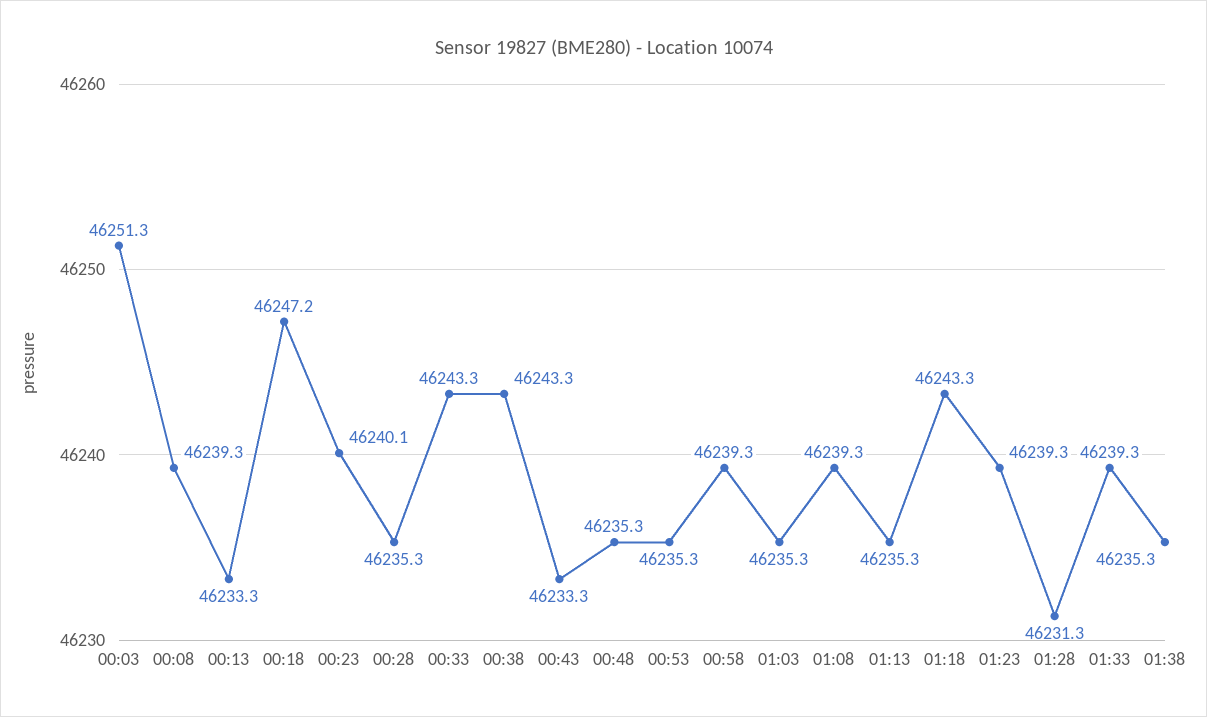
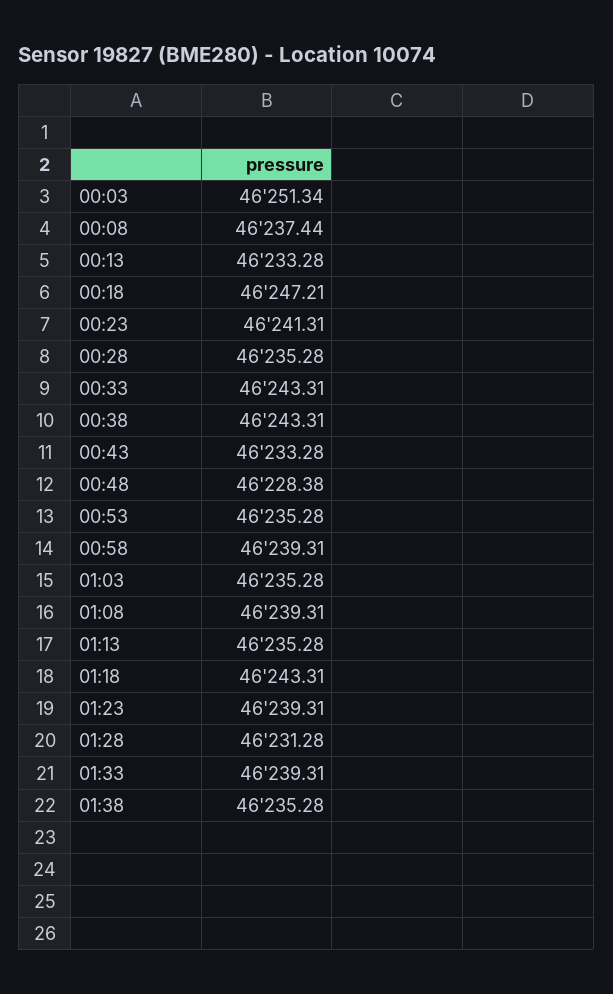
  {
    "00:03": 46251.34,
-   "00:08": 46239.3,
+   "00:08": 46237.44,
    "00:13": 46233.28,
    "00:18": 46247.21,
-   "00:23": 46240.1,
+   "00:23": 46241.31,
    "00:28": 46235.28,
    "00:33": 46243.31,
    "00:38": 46243.31,
    "00:43": 46233.28,
-   "00:48": 46235.3,
+   "00:48": 46228.38,
    "00:53": 46235.28,
    "00:58": 46239.31,
    "01:03": 46235.28,
    "01:08": 46239.31,
    "01:13": 46235.28,
    "01:18": 46243.31,
    "01:23": 46239.31,
    "01:28": 46231.28,
    "01:33": 46239.31,
    "01:38": 46235.28
  }

